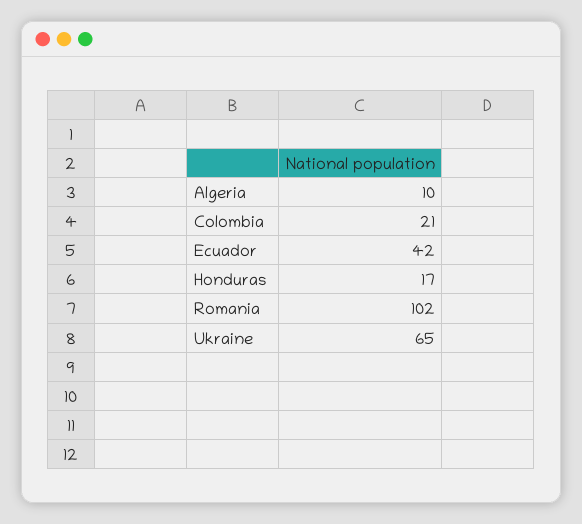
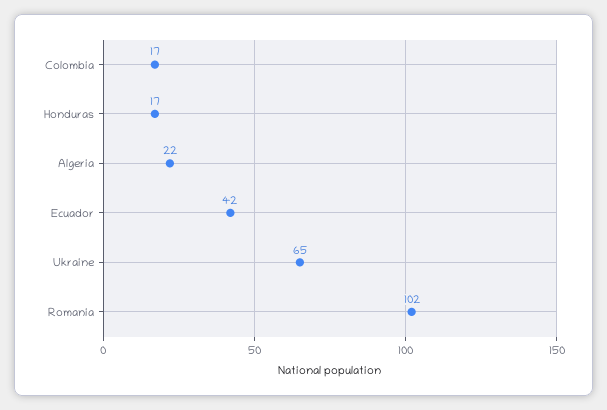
  {
-   "Algeria": 10,
+   "Algeria": 22,
-   "Colombia": 21,
+   "Colombia": 17,
    "Ecuador": 42,
    "Honduras": 17,
    "Romania": 102,
    "Ukraine": 65
  }

